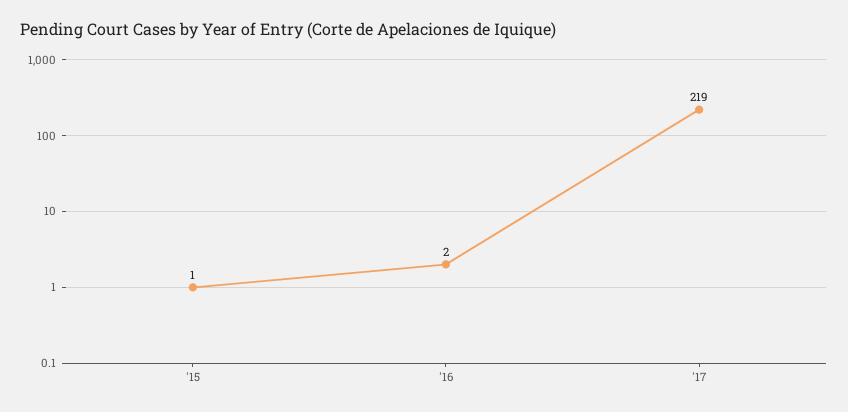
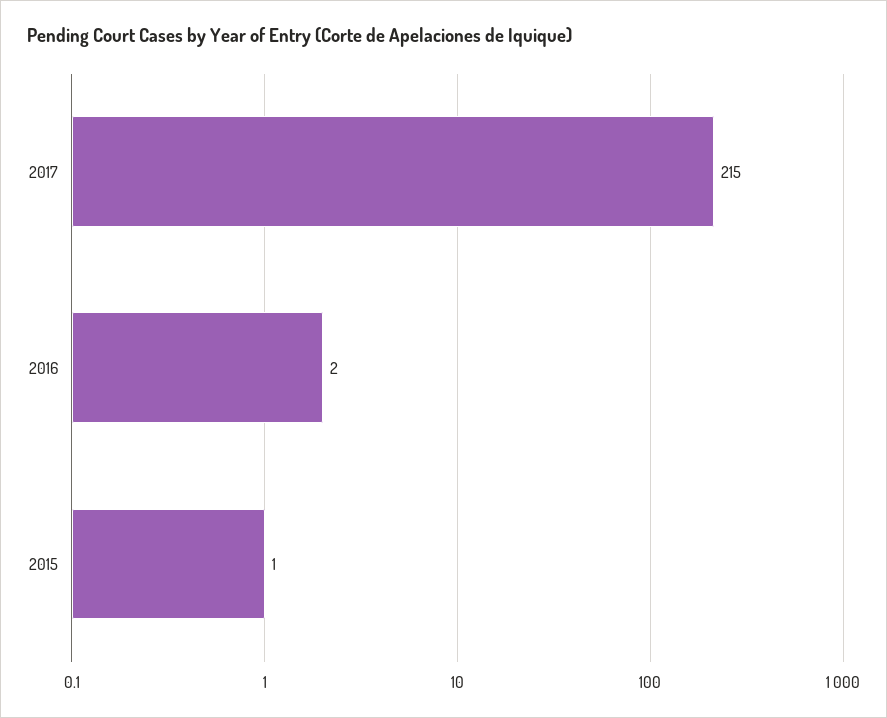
  {
    "'15": 1,
    "'16": 2,
-   "'17": 219
+   "'17": 215
  }

